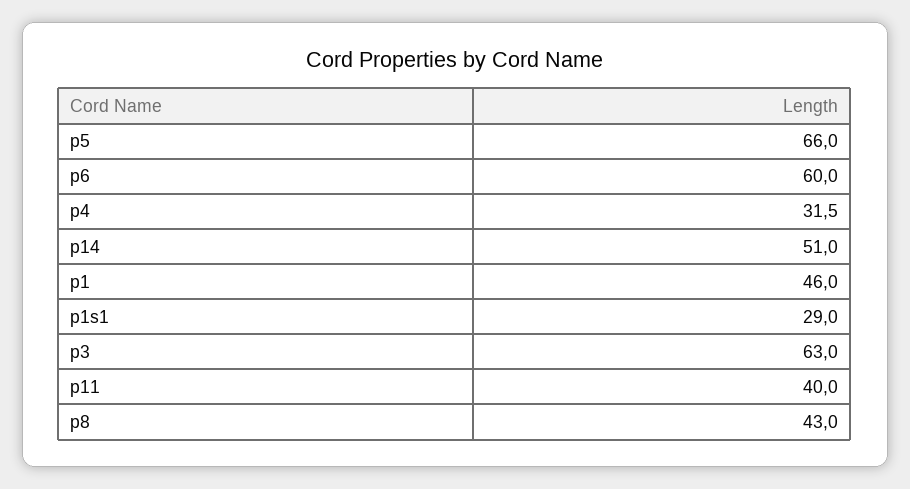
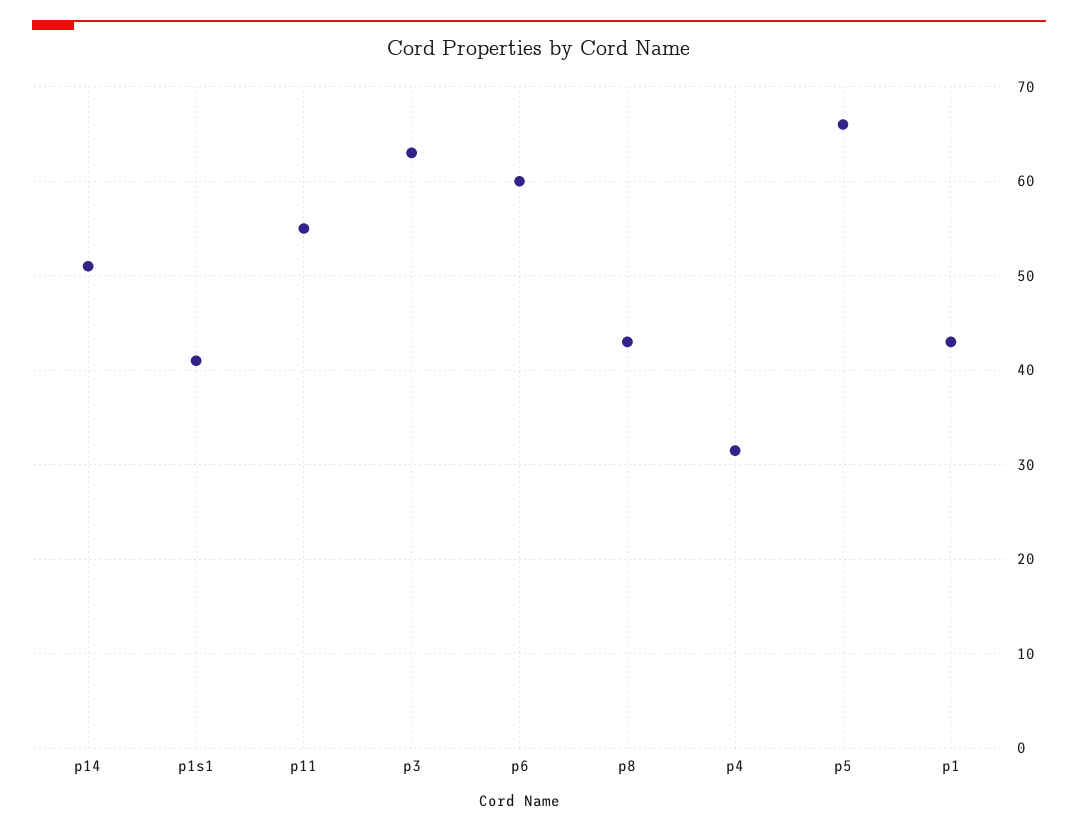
  {
    "p5": 66,
    "p6": 60,
    "p4": 31.5,
    "p14": 51,
-   "p1": 46,
+   "p1": 43,
-   "p1s1": 29,
+   "p1s1": 41,
    "p3": 63,
-   "p11": 40,
+   "p11": 55,
    "p8": 43
  }

